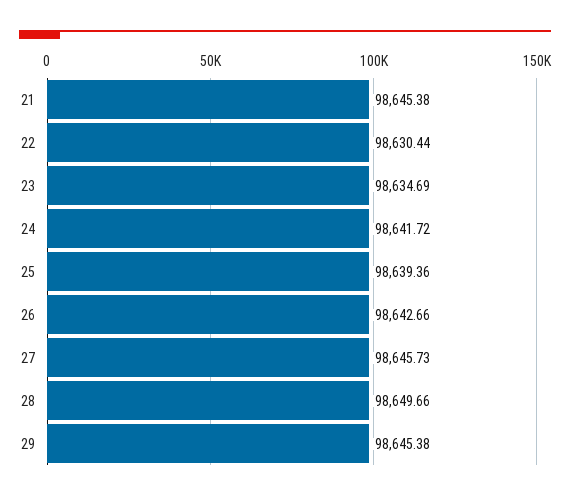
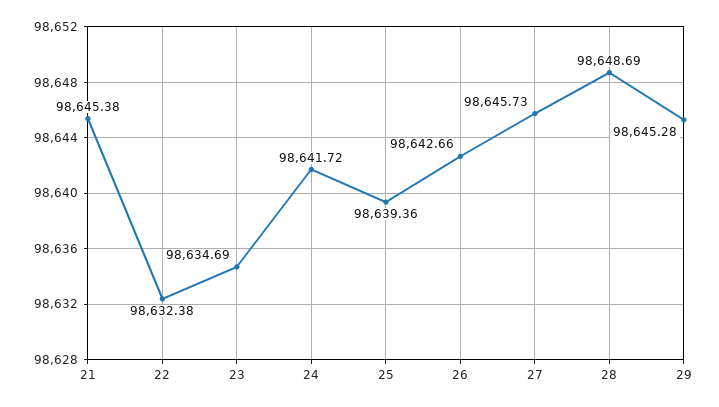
  {
    "21": 98645.38,
-   "22": 98630.44,
+   "22": 98632.38,
    "23": 98634.69,
    "24": 98641.72,
    "25": 98639.36,
    "26": 98642.66,
    "27": 98645.73,
-   "28": 98649.66,
+   "28": 98648.69,
-   "29": 98645.38
+   "29": 98645.28
  }

